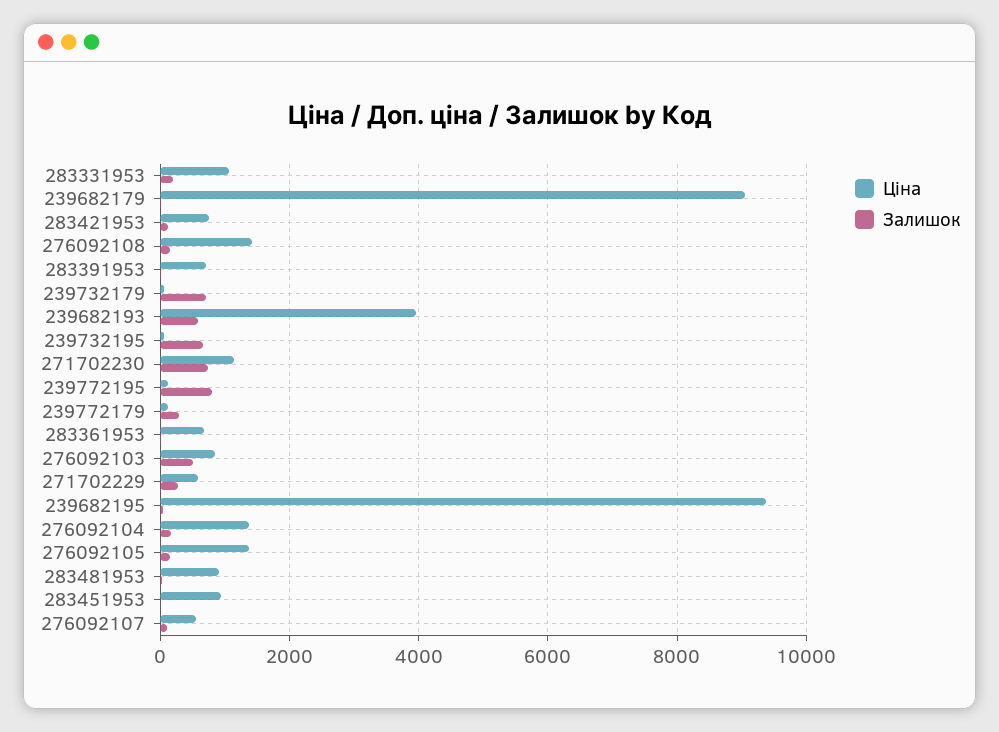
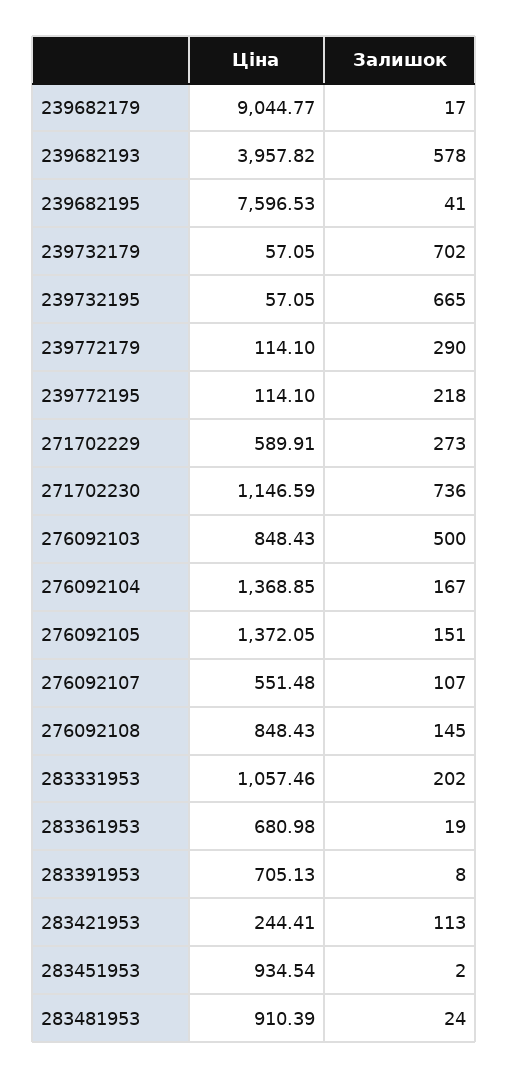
  {
    "Ціна": {
      "283331953": 1057.46,
      "239682179": 9044.77,
-     "283421953": 800,
+     "283421953": 244.41,
-     "276092108": 1400,
+     "276092108": 848.43,
      "283391953": 705.13,
      "239732179": 57.05,
      "239682193": 3957.82,
      "239732195": 57.05,
      "271702230": 1146.59,
      "239772195": 114.1,
      "239772179": 114.1,
      "283361953": 680.98,
      "276092103": 848.43,
      "271702229": 589.91,
-     "239682195": 9400,
+     "239682195": 7596.53,
      "276092104": 1368.85,
      "276092105": 1372.05,
      "283481953": 910.39,
      "283451953": 934.54,
      "276092107": 551.48
    },
    "Залишок": {
      "283331953": 202,
      "239682179": 17,
      "283421953": 113,
      "276092108": 145,
      "283391953": 8,
      "239732179": 702,
      "239682193": 578,
      "239732195": 665,
      "271702230": 736,
-     "239772195": 800,
+     "239772195": 218,
      "239772179": 290,
      "283361953": 19,
      "276092103": 500,
      "271702229": 273,
      "239682195": 41,
      "276092104": 167,
      "276092105": 151,
      "283481953": 24,
      "283451953": 2,
      "276092107": 107
    }
  }

